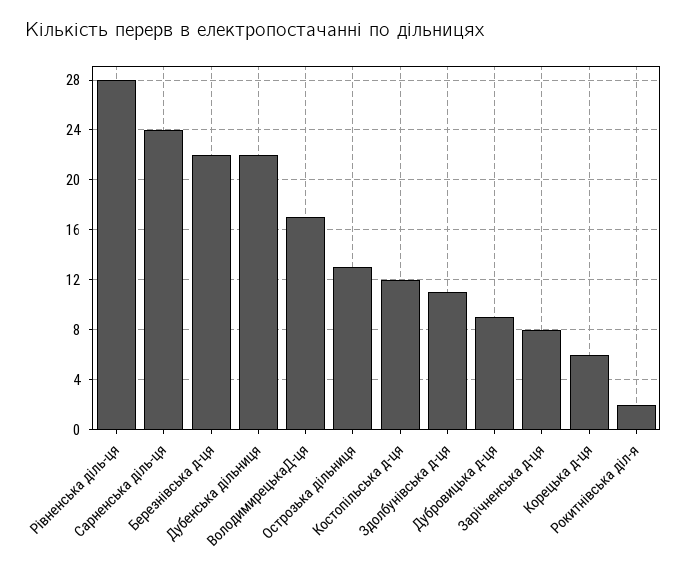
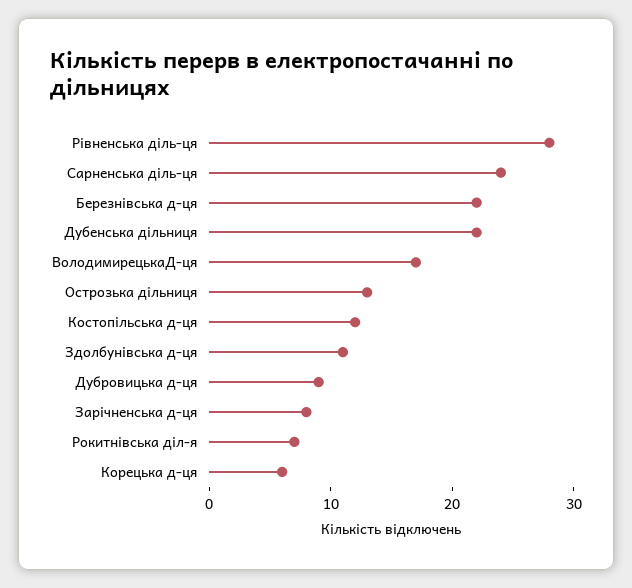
  {
    "Рівненська діль-ця": 28,
    "Сарненська діль-ця": 24,
    "Березнівська д-ця": 22,
    "Дубенська дільниця": 22,
    "ВолодимирецькаД-ця": 17,
    "Острозька дільниця": 13,
    "Костопільська д-ця": 12,
    "Здолбунівська д-ця": 11,
    "Дубровицька д-ця": 9,
    "Зарічненська д-ця": 8,
    "Корецька д-ця": 6,
-   "Рокитнівська діл-я": 2
+   "Рокитнівська діл-я": 7
  }

